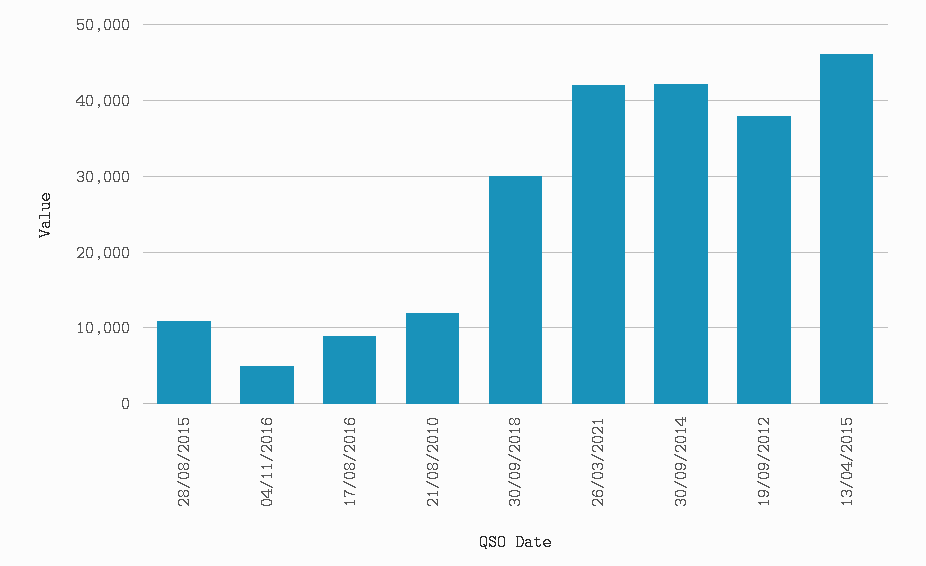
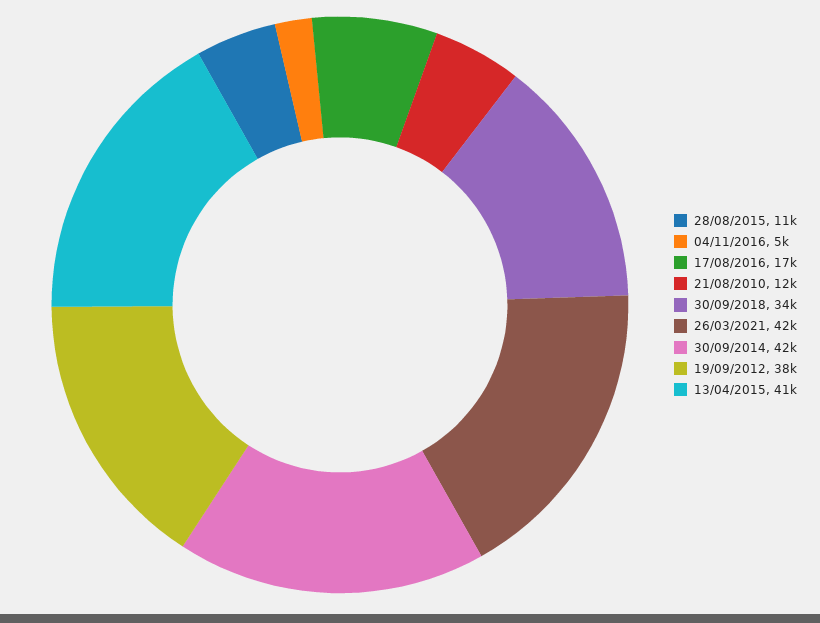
  {
    "28/08/2015": 11000,
    "04/11/2016": 5000,
-   "17/08/2016": 9000,
+   "17/08/2016": 17000,
    "21/08/2010": 12000,
-   "30/09/2018": 30000,
+   "30/09/2018": 34000,
    "26/03/2021": 42000,
    "30/09/2014": 42000,
    "19/09/2012": 38000,
-   "13/04/2015": 46000
+   "13/04/2015": 41000
  }

